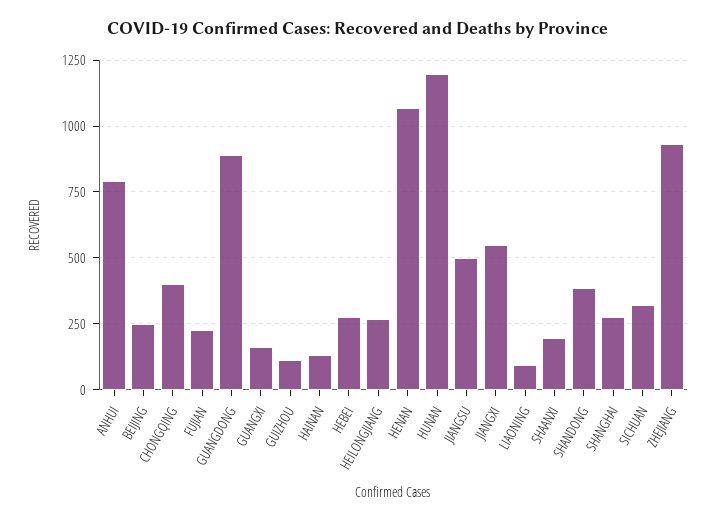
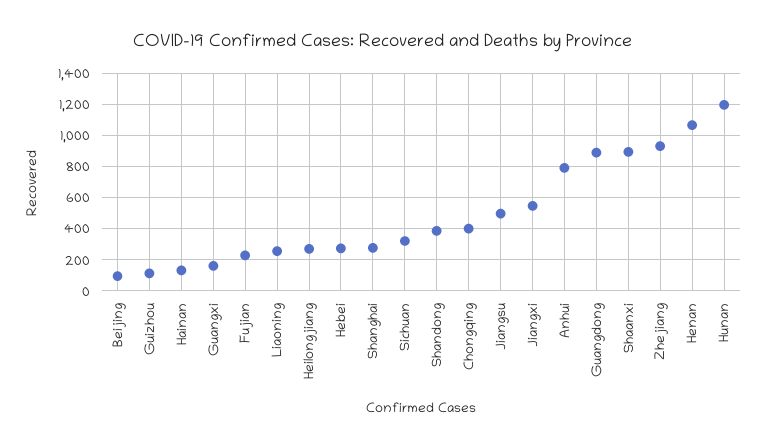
  {
    "ANHUI": 800,
-   "BEIJING": 250,
+   "BEIJING": 100,
    "CHONGQING": 400,
    "FUJIAN": 225,
    "GUANGDONG": 900,
    "GUANGXI": 150,
    "GUIZHOU": 100,
    "HAINAN": 125,
    "HEBEI": 275,
    "HEILONGJIANG": 275,
    "HENAN": 1075,
    "HUNAN": 1200,
    "JIANGSU": 500,
    "JIANGXI": 550,
-   "LIAONING": 100,
+   "LIAONING": 250,
-   "SHAANXI": 200,
+   "SHAANXI": 900,
    "SHANDONG": 375,
    "SHANGHAI": 275,
    "SICHUAN": 325,
    "ZHEJIANG": 925
  }

